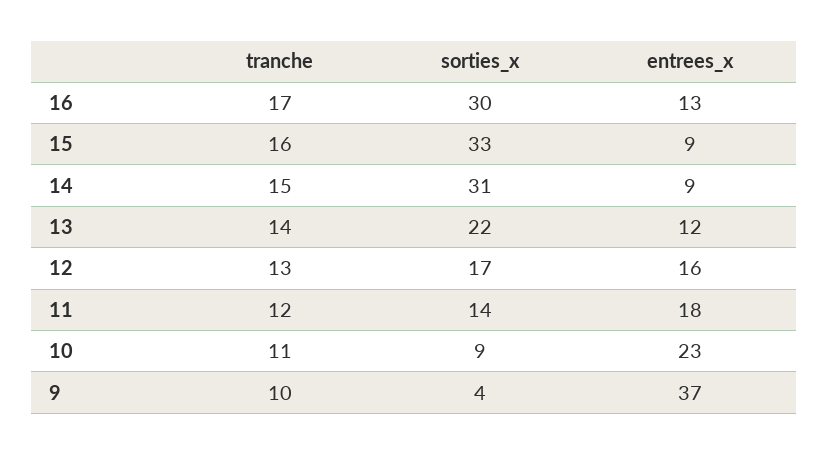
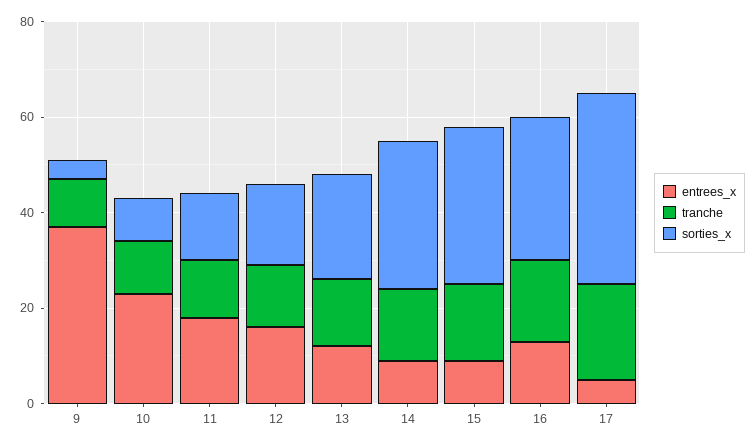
  {
    "tranche": {
      "16": 17,
      "15": 16,
      "14": 15,
      "13": 14,
      "12": 13,
      "11": 12,
      "10": 11,
-     "9": 10
+     "9": 10,
+     "17": 20
    },
    "sorties_x": {
      "16": 30,
      "15": 33,
      "14": 31,
      "13": 22,
      "12": 17,
      "11": 14,
      "10": 9,
-     "9": 4
+     "9": 4,
+     "17": 40
    },
    "entrees_x": {
      "16": 13,
      "15": 9,
      "14": 9,
      "13": 12,
      "12": 16,
      "11": 18,
      "10": 23,
-     "9": 37
+     "9": 37,
+     "17": 5
    }
  }

